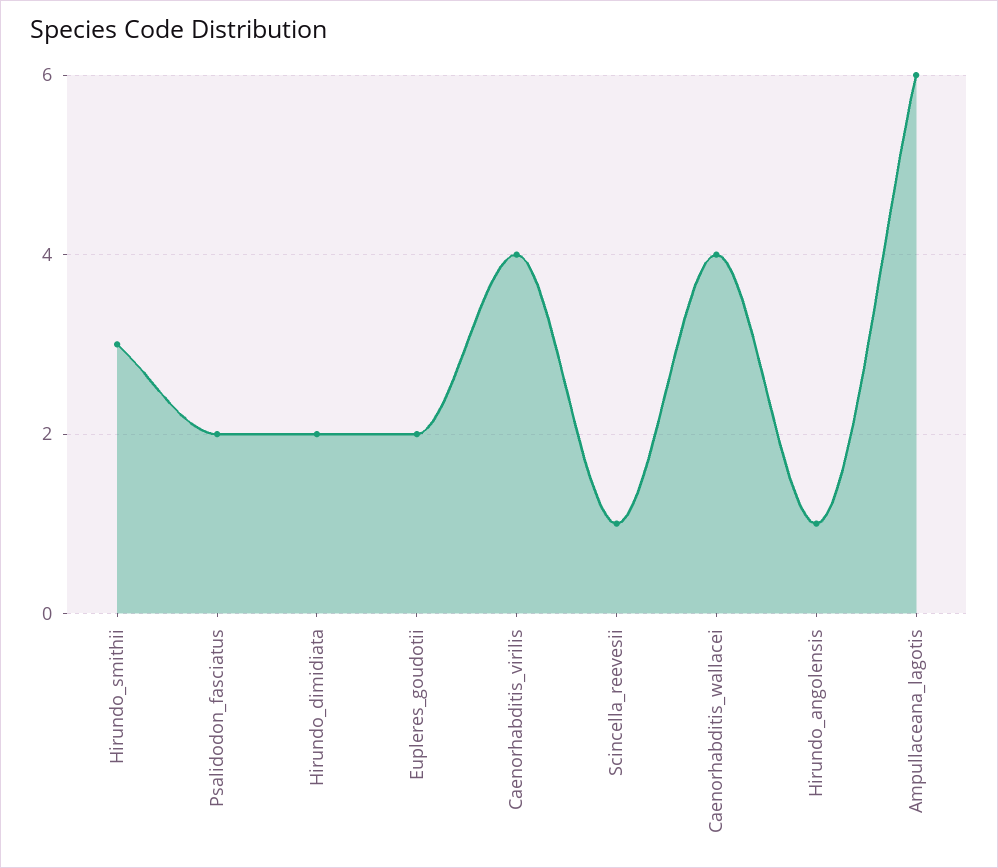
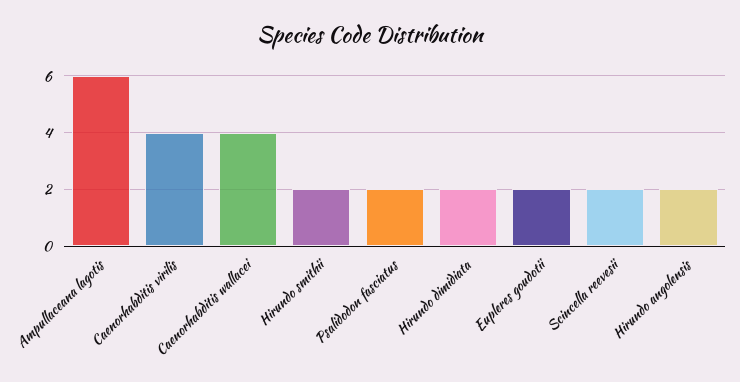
  {
-   "Hirundo_smithii": 3,
+   "Hirundo_smithii": 2,
    "Psalidodon_fasciatus": 2,
    "Hirundo_dimidiata": 2,
    "Eupleres_goudotii": 2,
    "Caenorhabditis_virilis": 4,
-   "Scincella_reevesii": 1,
+   "Scincella_reevesii": 2,
    "Caenorhabditis_wallacei": 4,
-   "Hirundo_angolensis": 1,
+   "Hirundo_angolensis": 2,
    "Ampullaceana_lagotis": 6
  }

